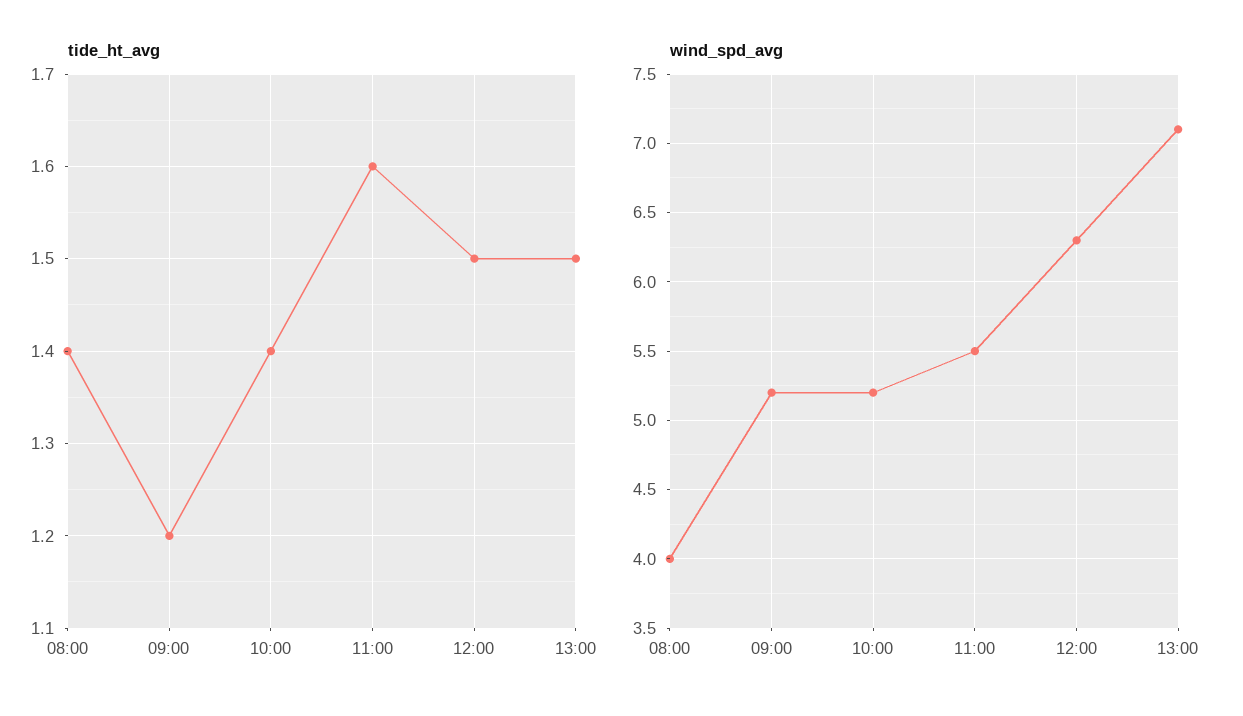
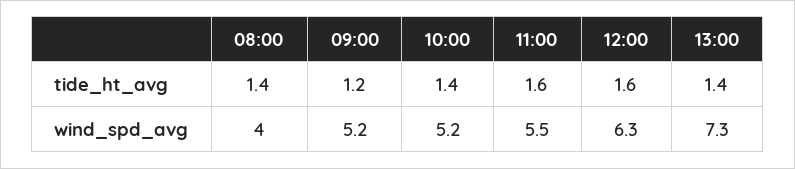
  {
    "tide_ht_avg": {
      "08:00": 1.4,
      "09:00": 1.2,
      "10:00": 1.4,
      "11:00": 1.6,
-     "12:00": 1.5,
+     "12:00": 1.6,
-     "13:00": 1.5
+     "13:00": 1.4
    },
    "wind_spd_avg": {
      "08:00": 4,
      "09:00": 5.2,
      "10:00": 5.2,
      "11:00": 5.5,
      "12:00": 6.3,
-     "13:00": 7.1
+     "13:00": 7.3
    }
  }

